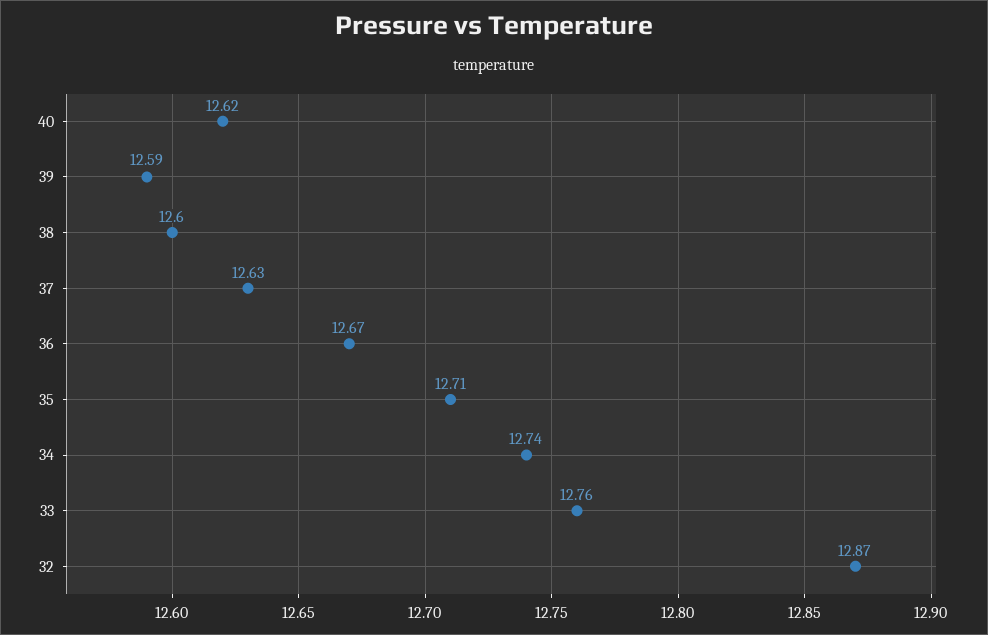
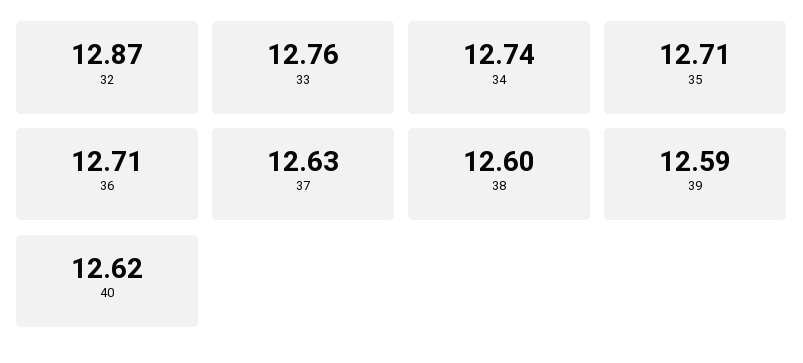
  {
    "40": 12.62,
    "39": 12.59,
    "38": 12.6,
    "37": 12.63,
-   "36": 12.67,
+   "36": 12.71,
    "35": 12.71,
    "34": 12.74,
    "33": 12.76,
    "32": 12.87
  }

